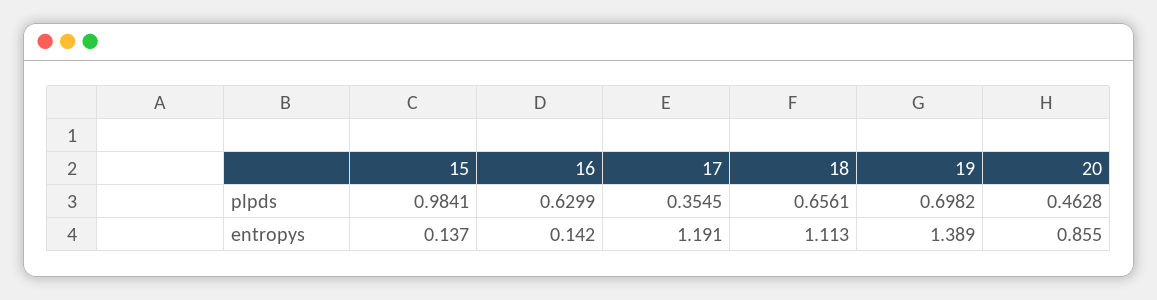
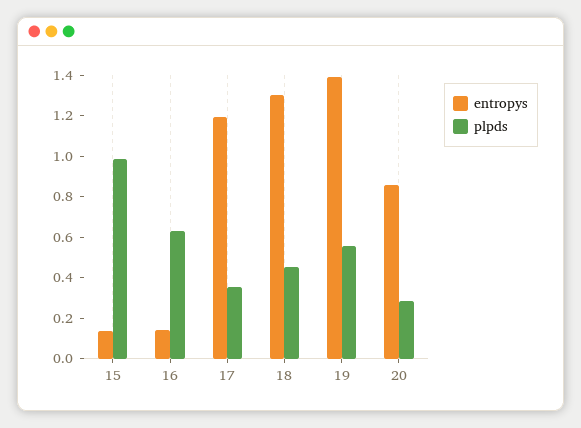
  {
    "plpds": {
      "15": 0.9841,
      "16": 0.6299,
      "17": 0.3545,
-     "18": 0.6561,
+     "18": 0.45,
-     "19": 0.6982,
+     "19": 0.55,
-     "20": 0.4628
+     "20": 0.3
    },
    "entropys": {
      "15": 0.137,
      "16": 0.142,
      "17": 1.191,
-     "18": 1.113,
+     "18": 1.3,
      "19": 1.389,
      "20": 0.855
    }
  }

